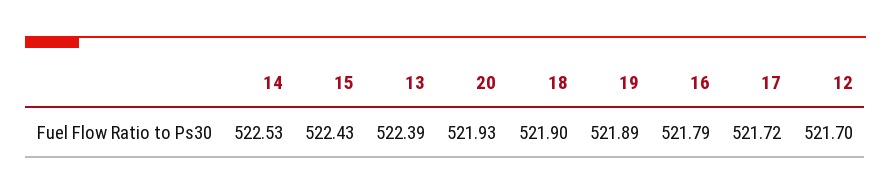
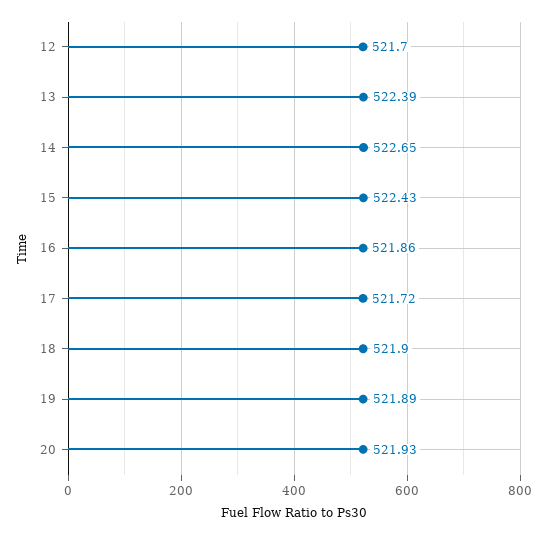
  {
-   "14": 522.53,
+   "14": 522.65,
    "15": 522.43,
    "13": 522.39,
    "20": 521.93,
    "18": 521.9,
    "19": 521.89,
-   "16": 521.79,
+   "16": 521.86,
    "17": 521.72,
    "12": 521.7
  }

